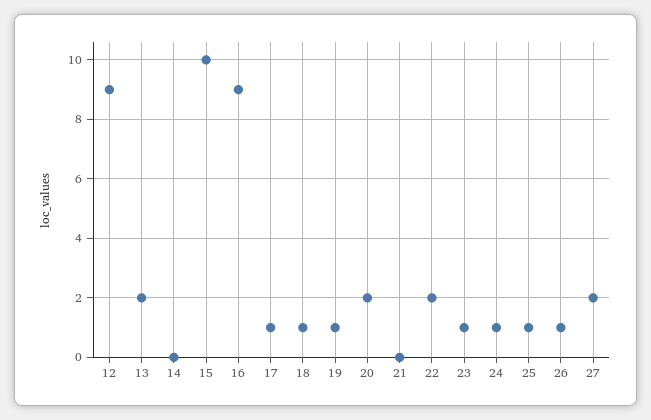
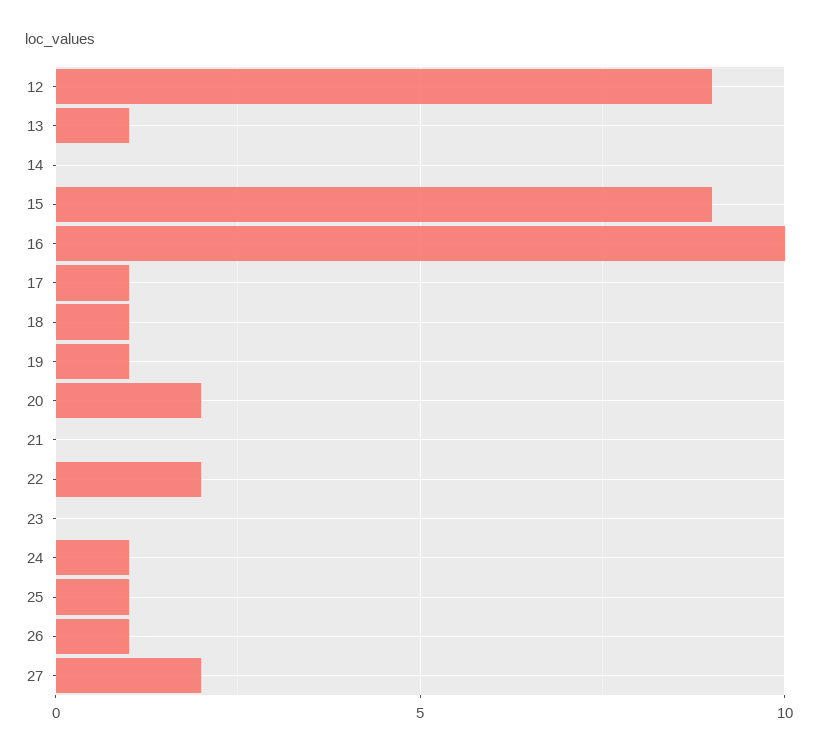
  {
    "12": 9,
-   "13": 2,
+   "13": 1,
    "14": 0,
-   "15": 10,
+   "15": 9,
-   "16": 9,
+   "16": 10,
    "17": 1,
    "18": 1,
    "19": 1,
    "20": 2,
    "21": 0,
    "22": 2,
-   "23": 1,
+   "23": 0,
    "24": 1,
    "25": 1,
    "26": 1,
    "27": 2
  }

